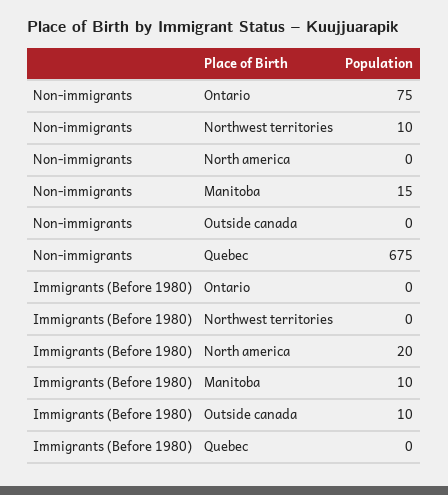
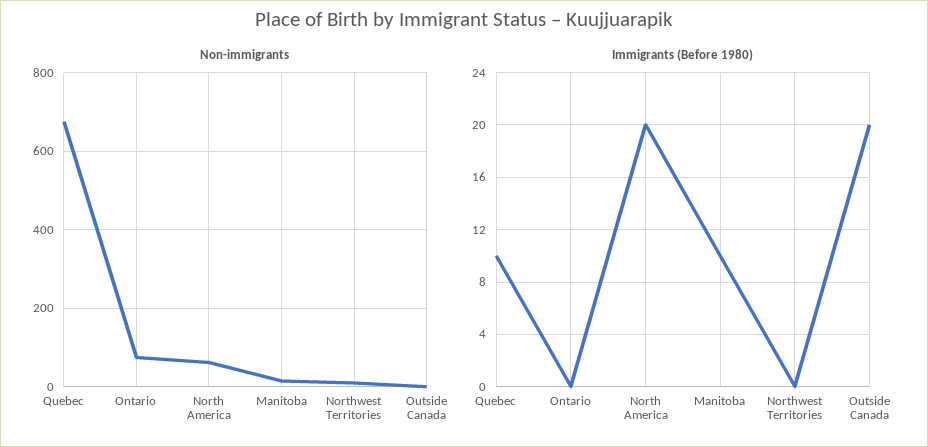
  {
    "Non-immigrants": {
      "Ontario": 75,
      "Northwest territories": 10,
-     "North america": 0,
+     "North america": 60,
      "Manitoba": 15,
      "Outside canada": 0,
      "Quebec": 675
    },
    "Immigrants (Before 1980)": {
      "Ontario": 0,
      "Northwest territories": 0,
      "North america": 20,
      "Manitoba": 10,
-     "Outside canada": 10,
+     "Outside canada": 20,
-     "Quebec": 0
+     "Quebec": 10
    }
  }

